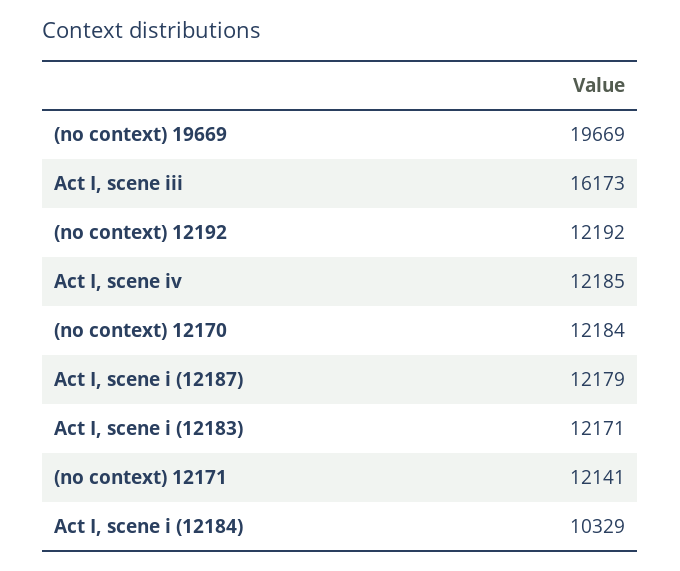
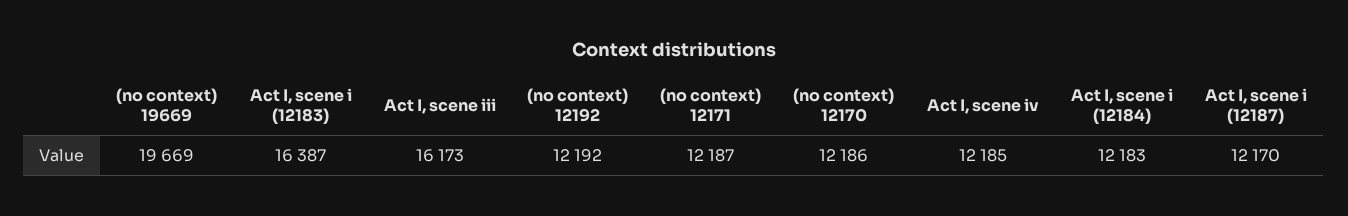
  {
    "(no context) 19669": 19669,
    "Act I, scene iii": 16173,
    "(no context) 12192": 12192,
    "Act I, scene iv": 12185,
-   "(no context) 12170": 12184,
+   "(no context) 12170": 12186,
-   "Act I, scene i (12187)": 12179,
+   "Act I, scene i (12187)": 12170,
-   "Act I, scene i (12183)": 12171,
+   "Act I, scene i (12183)": 16387,
-   "(no context) 12171": 12141,
+   "(no context) 12171": 12187,
-   "Act I, scene i (12184)": 10329
+   "Act I, scene i (12184)": 12183
  }

